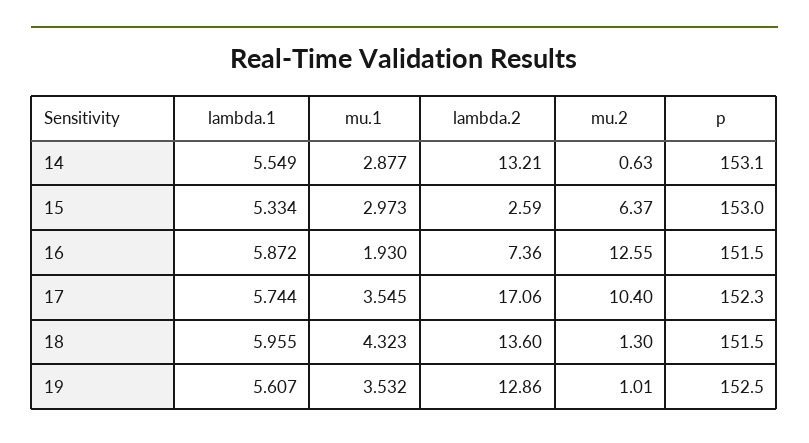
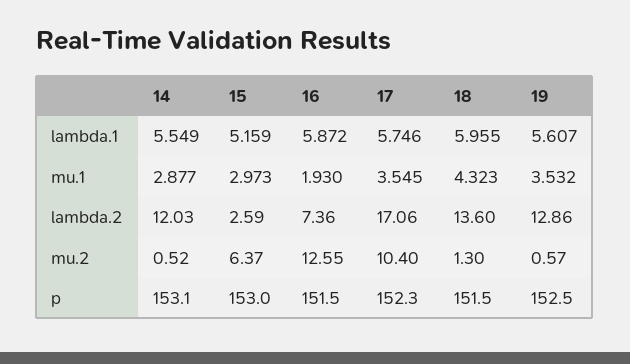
  {
    "lambda.1": {
      "14": 5.549,
-     "15": 5.334,
+     "15": 5.159,
      "16": 5.872,
-     "17": 5.744,
+     "17": 5.746,
      "18": 5.955,
      "19": 5.607
    },
    "mu.1": {
      "14": 2.877,
      "15": 2.973,
      "16": 1.93,
      "17": 3.545,
      "18": 4.323,
      "19": 3.532
    },
    "lambda.2": {
-     "14": 13.21,
+     "14": 12.03,
      "15": 2.59,
      "16": 7.36,
      "17": 17.06,
      "18": 13.6,
      "19": 12.86
    },
    "mu.2": {
-     "14": 0.63,
+     "14": 0.52,
      "15": 6.37,
      "16": 12.55,
      "17": 10.4,
      "18": 1.3,
-     "19": 1.01
+     "19": 0.57
    },
    "p": {
      "14": 153.1,
      "15": 153,
      "16": 151.5,
      "17": 152.3,
      "18": 151.5,
      "19": 152.5
    }
  }

